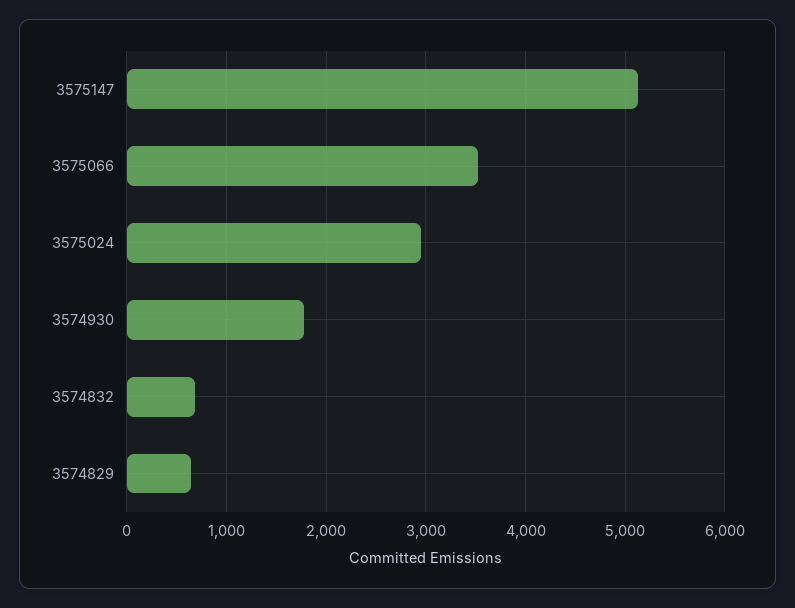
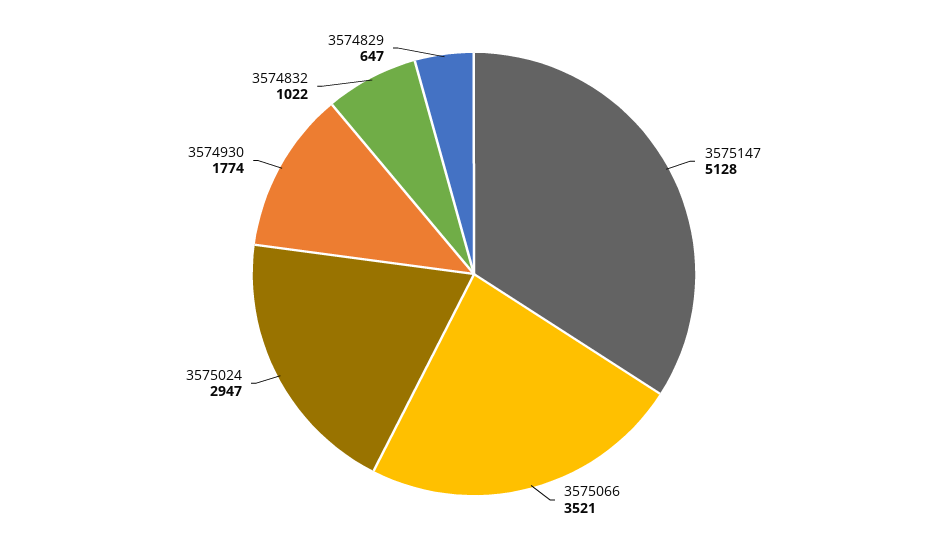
  {
    "3575147": 5128,
    "3575066": 3521,
    "3575024": 2947,
    "3574930": 1774,
-   "3574832": 700,
+   "3574832": 1022,
    "3574829": 647
  }

